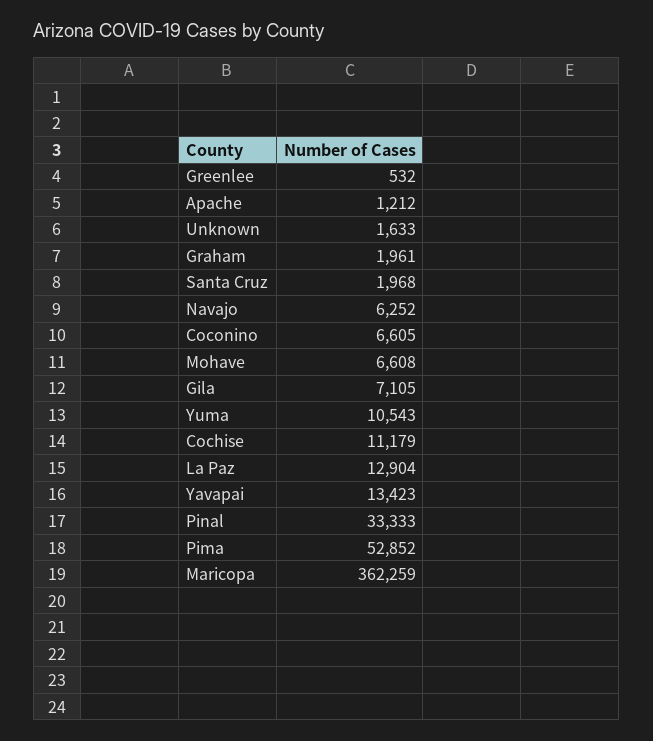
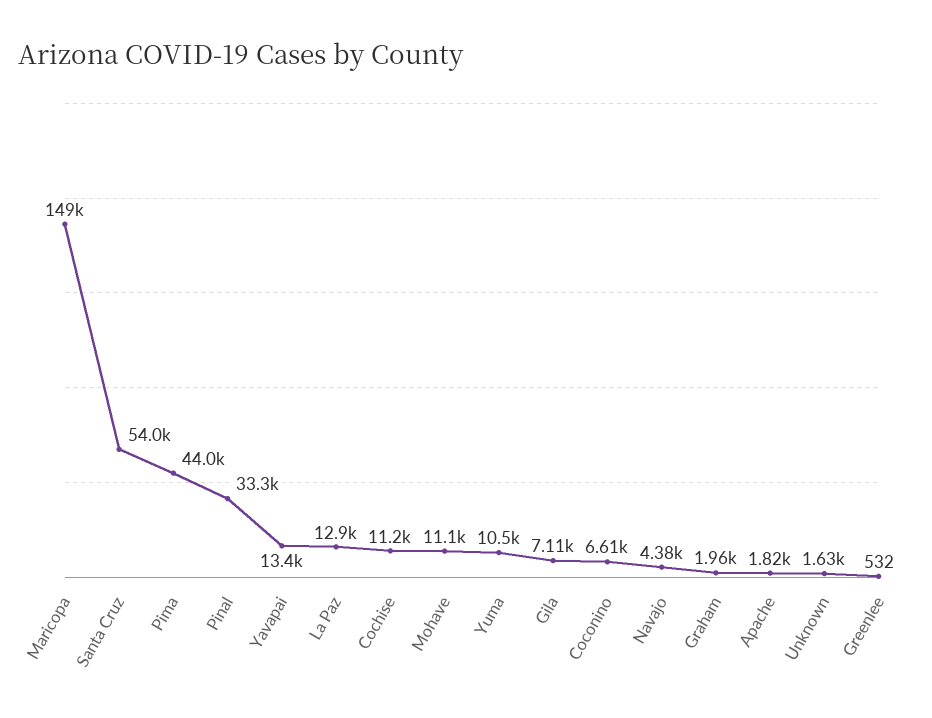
  {
    "Greenlee": 532,
-   "Apache": 1212,
+   "Apache": 1820,
    "Unknown": 1633,
    "Graham": 1961,
-   "Santa Cruz": 1968,
+   "Santa Cruz": 54000,
-   "Navajo": 6252,
+   "Navajo": 4380,
    "Coconino": 6605,
-   "Mohave": 6608,
+   "Mohave": 11100,
    "Gila": 7105,
    "Yuma": 10543,
    "Cochise": 11179,
    "La Paz": 12904,
    "Yavapai": 13423,
    "Pinal": 33333,
-   "Pima": 52852,
+   "Pima": 44000,
-   "Maricopa": 362259
+   "Maricopa": 149000
  }

